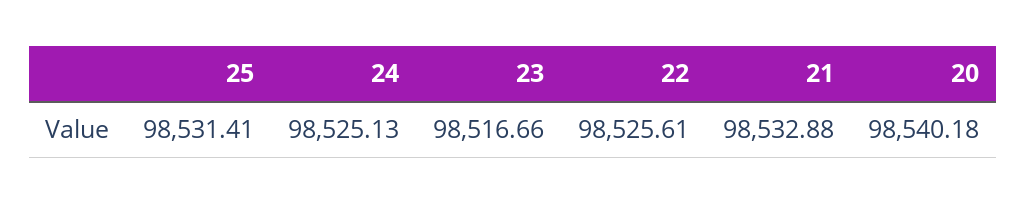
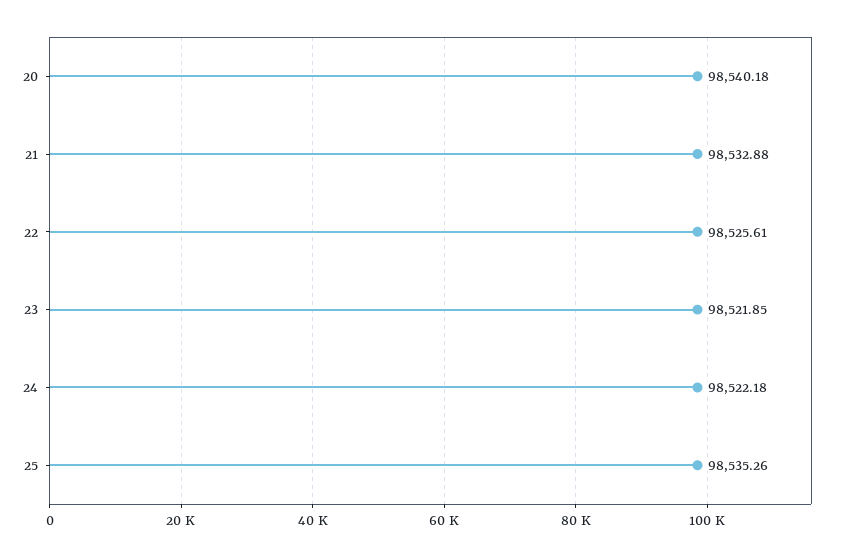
  {
-   "25": 98531.41,
+   "25": 98535.26,
-   "24": 98525.13,
+   "24": 98522.18,
-   "23": 98516.66,
+   "23": 98521.85,
    "22": 98525.61,
    "21": 98532.88,
    "20": 98540.18
  }

